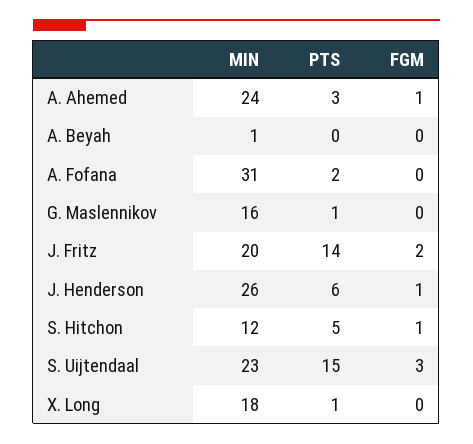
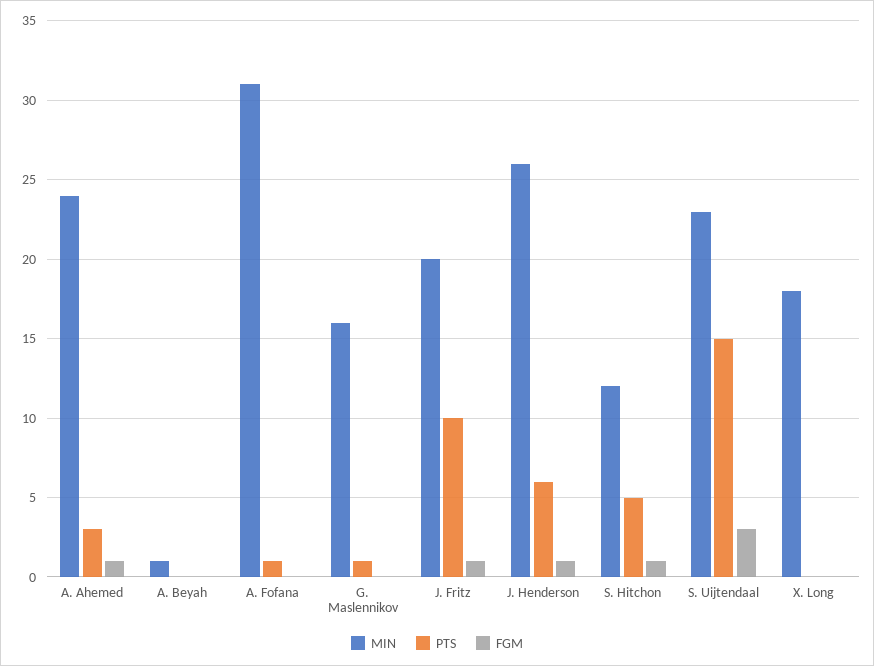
  {
    "MIN": {
      "A. Ahemed": 24,
      "A. Beyah": 1,
      "A. Fofana": 31,
      "G. Maslennikov": 16,
      "J. Fritz": 20,
      "J. Henderson": 26,
      "S. Hitchon": 12,
      "S. Uijtendaal": 23,
      "X. Long": 18
    },
    "PTS": {
      "A. Ahemed": 3,
      "A. Beyah": 0,
-     "A. Fofana": 2,
+     "A. Fofana": 1,
      "G. Maslennikov": 1,
-     "J. Fritz": 14,
+     "J. Fritz": 10,
      "J. Henderson": 6,
      "S. Hitchon": 5,
      "S. Uijtendaal": 15,
-     "X. Long": 1
+     "X. Long": 0
    },
    "FGM": {
      "A. Ahemed": 1,
      "A. Beyah": 0,
      "A. Fofana": 0,
      "G. Maslennikov": 0,
-     "J. Fritz": 2,
+     "J. Fritz": 1,
      "J. Henderson": 1,
      "S. Hitchon": 1,
      "S. Uijtendaal": 3,
      "X. Long": 0
    }
  }

